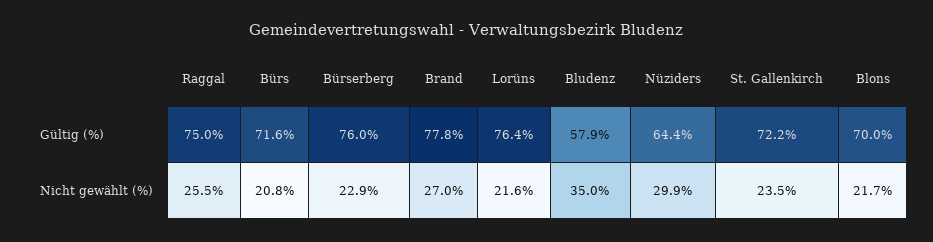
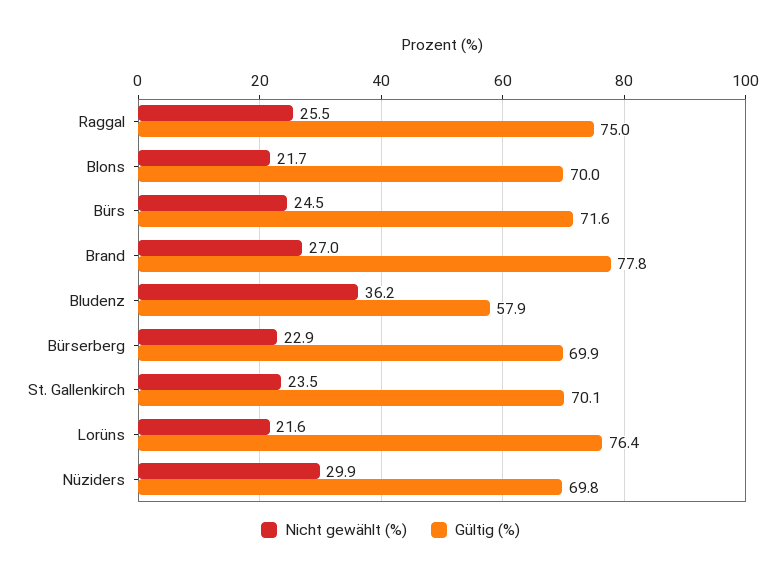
  {
    "Gültig (%)": {
      "Raggal": 75,
      "Bürs": 71.6,
-     "Bürserberg": 76,
+     "Bürserberg": 69.9,
      "Brand": 77.8,
      "Lorüns": 76.4,
      "Bludenz": 57.9,
-     "Nüziders": 64.4,
+     "Nüziders": 69.8,
-     "St. Gallenkirch": 72.2,
+     "St. Gallenkirch": 70.1,
      "Blons": 70
    },
    "Nicht gewählt (%)": {
      "Raggal": 25.5,
-     "Bürs": 20.8,
+     "Bürs": 24.5,
      "Bürserberg": 22.9,
      "Brand": 27,
      "Lorüns": 21.6,
-     "Bludenz": 35,
+     "Bludenz": 36.2,
      "Nüziders": 29.9,
      "St. Gallenkirch": 23.5,
      "Blons": 21.7
    }
  }

